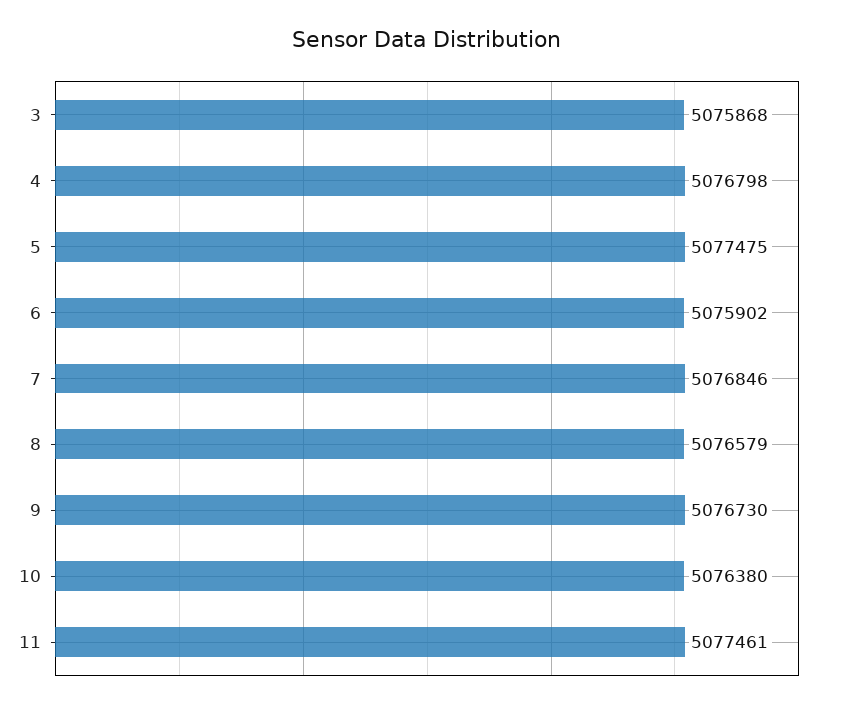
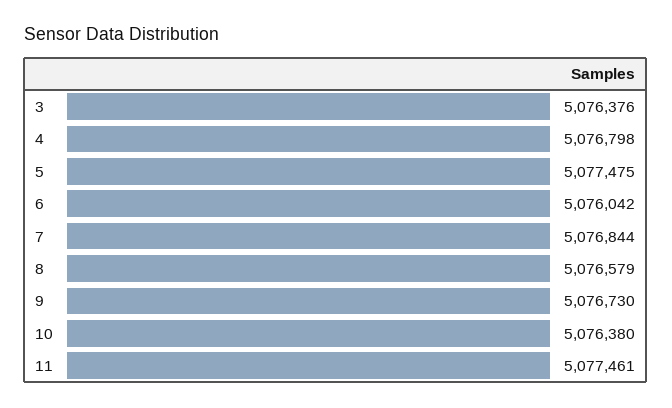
  {
-   "3": 5075868,
+   "3": 5076376,
    "4": 5076798,
    "5": 5077475,
-   "6": 5075902,
+   "6": 5076042,
-   "7": 5076846,
+   "7": 5076844,
    "8": 5076579,
    "9": 5076730,
    "10": 5076380,
    "11": 5077461
  }

